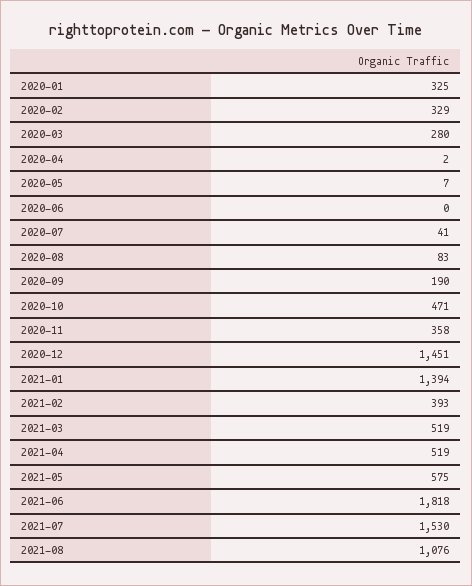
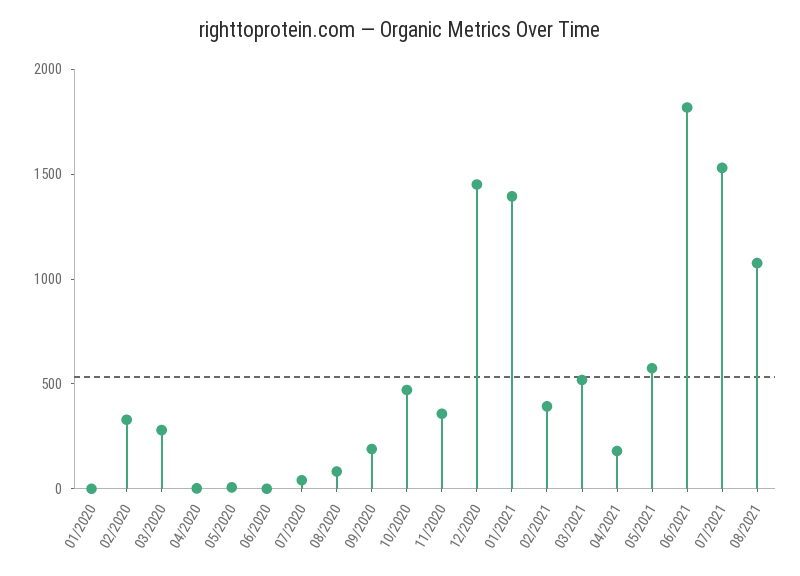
  {
-   "2020-01": 325,
+   "2020-01": 0,
    "2020-02": 329,
    "2020-03": 280,
    "2020-04": 2,
    "2020-05": 7,
    "2020-06": 0,
    "2020-07": 41,
    "2020-08": 83,
    "2020-09": 190,
    "2020-10": 471,
    "2020-11": 358,
    "2020-12": 1451,
    "2021-01": 1394,
    "2021-02": 393,
    "2021-03": 519,
-   "2021-04": 519,
+   "2021-04": 200,
    "2021-05": 575,
    "2021-06": 1818,
    "2021-07": 1530,
    "2021-08": 1076
  }

